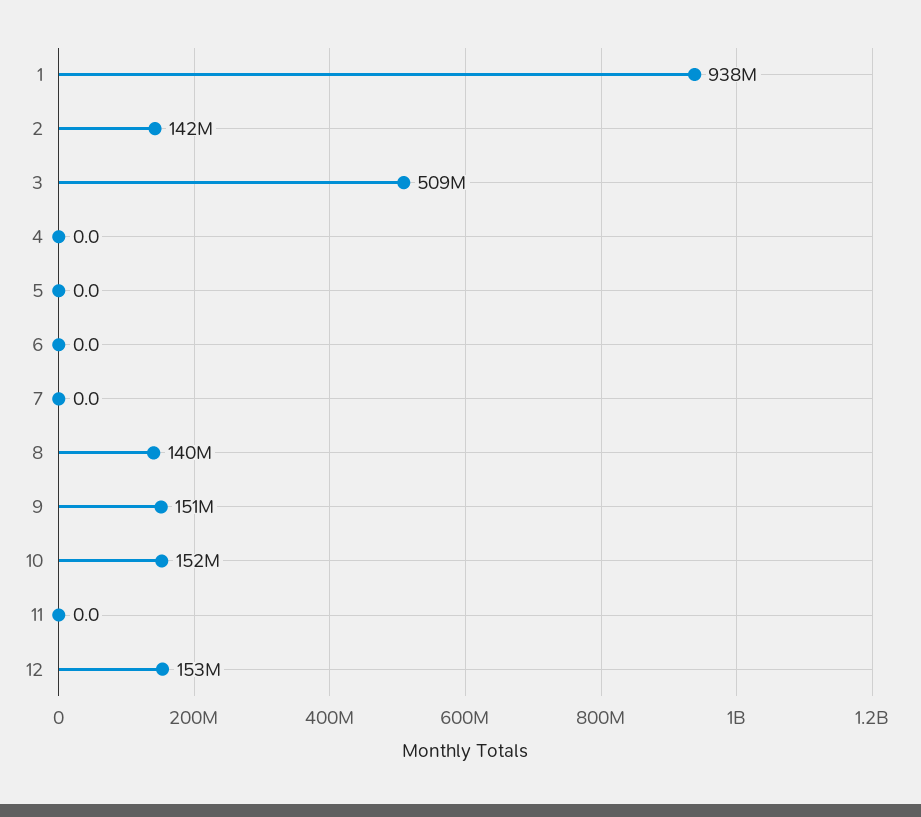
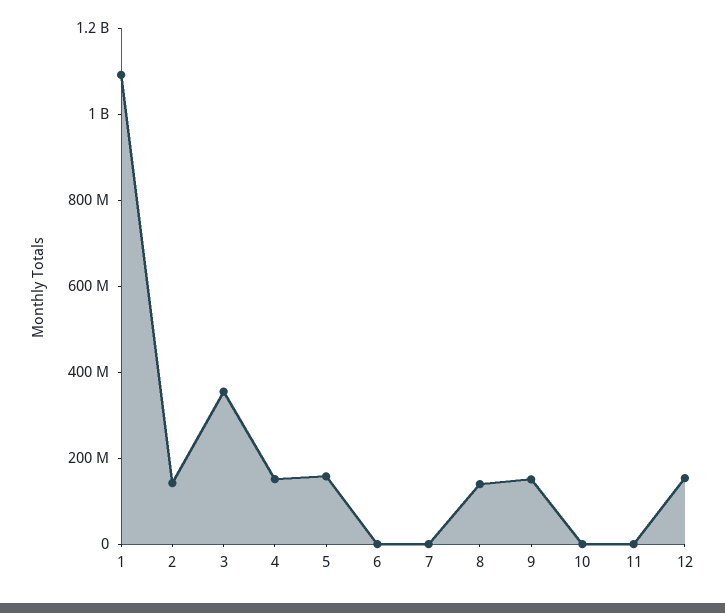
  {
-   "1": 938000000,
+   "1": 1100000000,
    "2": 142000000,
-   "3": 509000000,
+   "3": 350000000,
-   "4": 0,
+   "4": 150000000,
-   "5": 0,
+   "5": 150000000,
    "6": 0,
    "7": 0,
    "8": 140000000,
    "9": 151000000,
-   "10": 152000000,
+   "10": 0,
    "11": 0,
    "12": 153000000
  }

